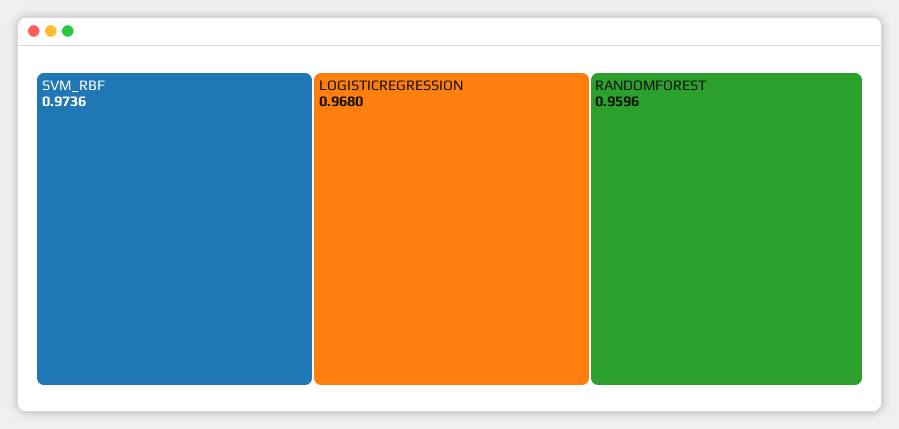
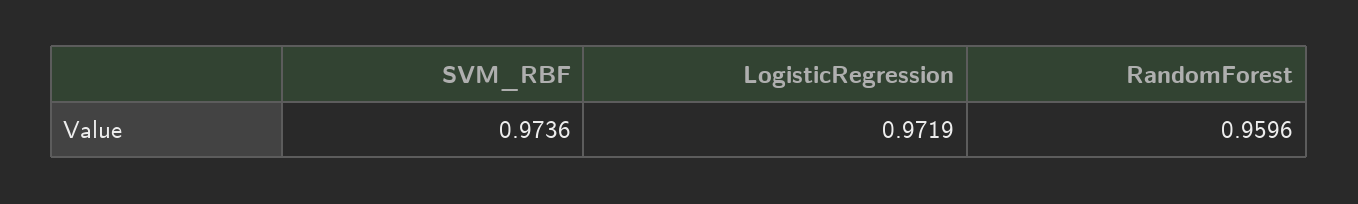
  {
    "SVM_RBF": 0.9736,
-   "LOGISTICREGRESSION": 0.968,
+   "LOGISTICREGRESSION": 0.9719,
    "RANDOMFOREST": 0.9596
  }

